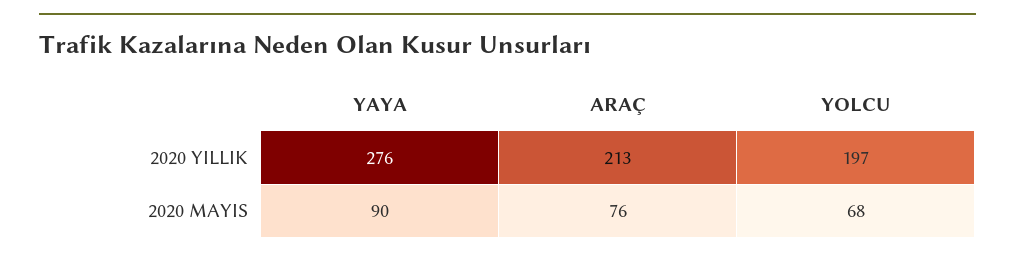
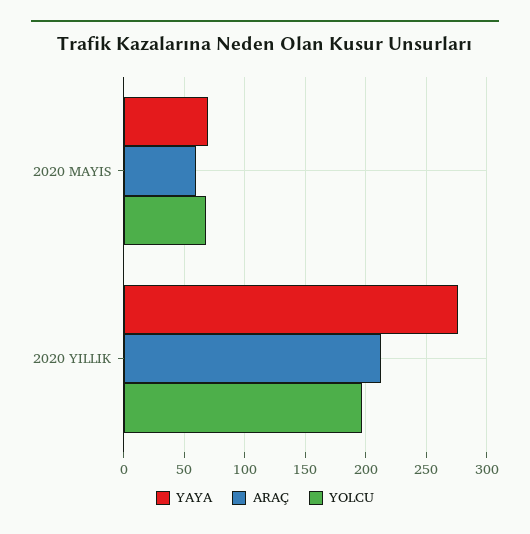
  {
    "YAYA": {
      "2020 YILLIK": 276,
-     "2020 MAYIS": 90
+     "2020 MAYIS": 70
    },
    "ARAÇ": {
      "2020 YILLIK": 213,
-     "2020 MAYIS": 76
+     "2020 MAYIS": 60
    },
    "YOLCU": {
      "2020 YILLIK": 197,
      "2020 MAYIS": 68
    }
  }

